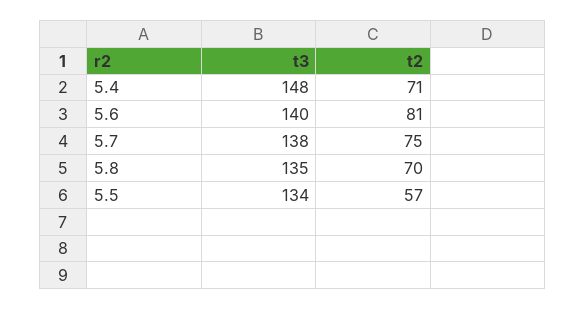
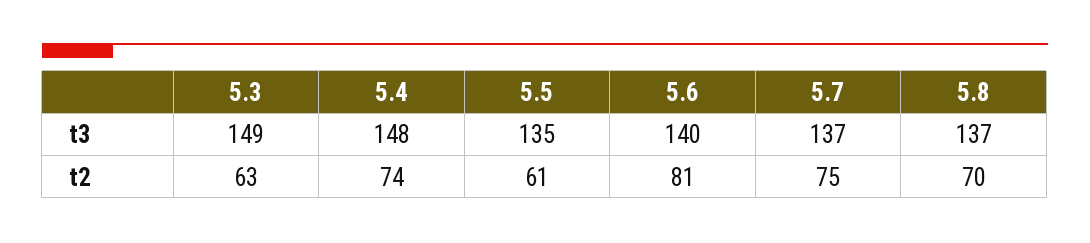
  {
    "t3": {
      "5.4": 148,
      "5.6": 140,
-     "5.7": 138,
+     "5.7": 137,
-     "5.8": 135,
+     "5.8": 137,
-     "5.5": 134
+     "5.5": 135,
+     "5.3": 149
    },
    "t2": {
-     "5.4": 71,
+     "5.4": 74,
      "5.6": 81,
      "5.7": 75,
      "5.8": 70,
-     "5.5": 57
+     "5.5": 61,
+     "5.3": 63
    }
  }

